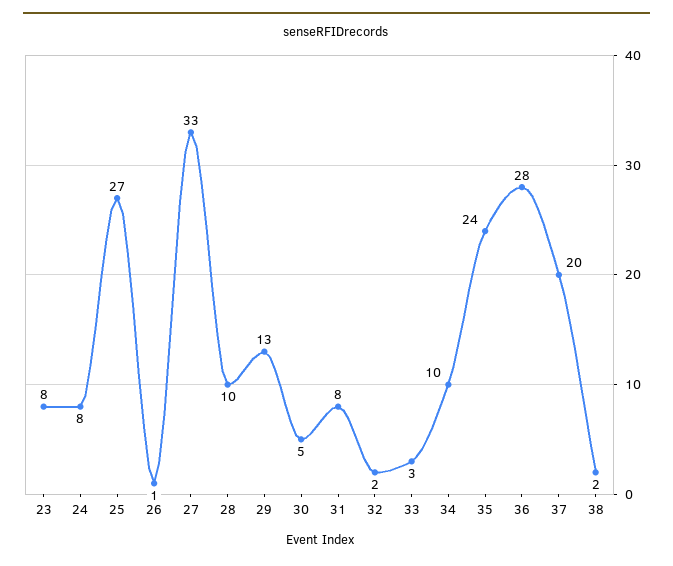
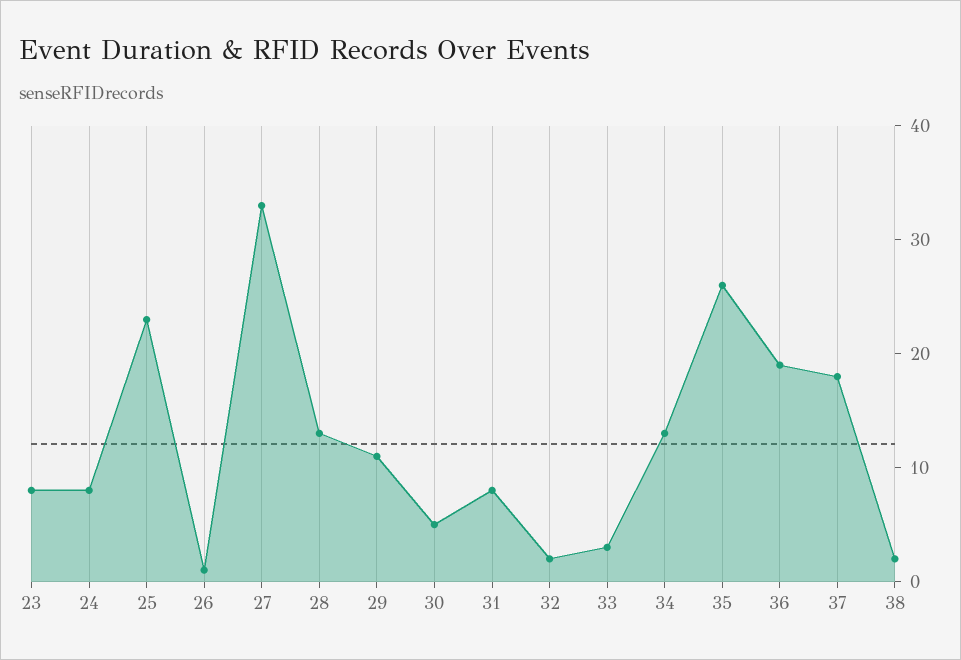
  {
    "23": 8,
    "24": 8,
-   "25": 27,
+   "25": 23,
    "26": 1,
    "27": 33,
-   "28": 10,
+   "28": 13,
-   "29": 13,
+   "29": 11,
    "30": 5,
    "31": 8,
    "32": 2,
    "33": 3,
-   "34": 10,
+   "34": 13,
-   "35": 24,
+   "35": 26,
-   "36": 28,
+   "36": 19,
-   "37": 20,
+   "37": 18,
    "38": 2
  }

